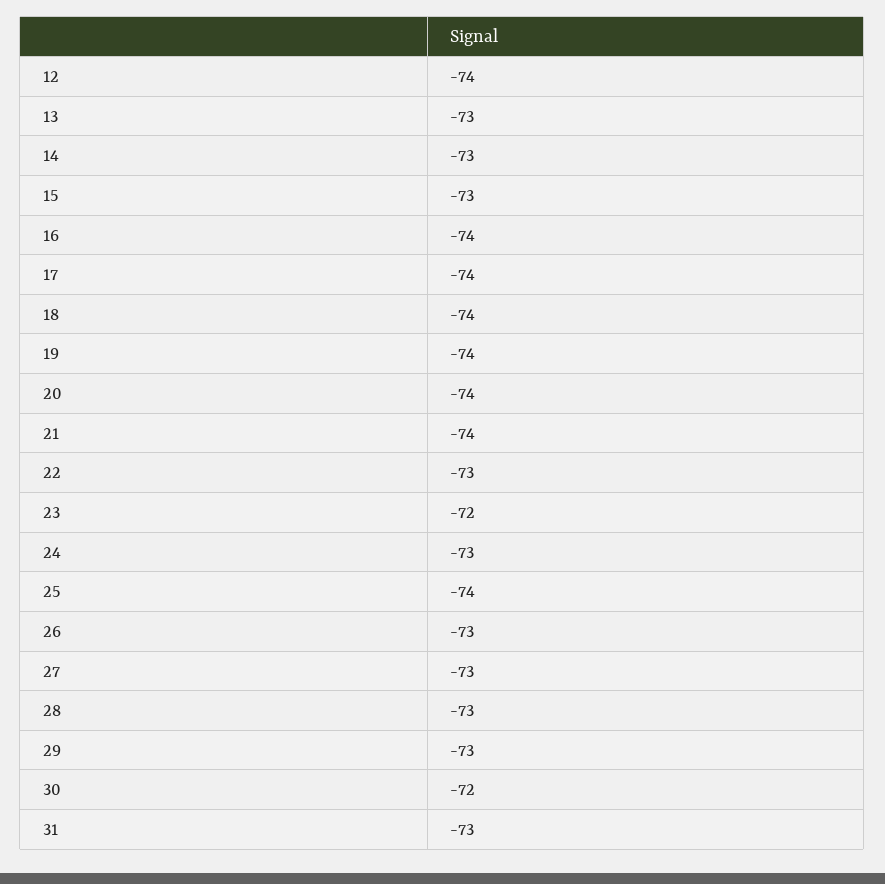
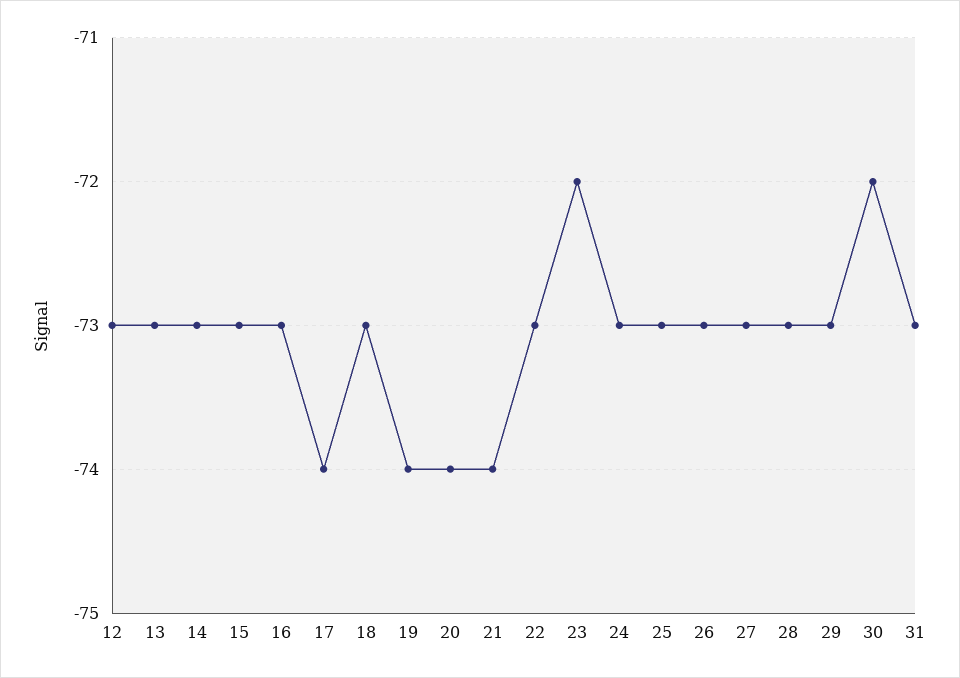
  {
-   "12": -74,
+   "12": -73,
    "13": -73,
    "14": -73,
    "15": -73,
-   "16": -74,
+   "16": -73,
    "17": -74,
-   "18": -74,
+   "18": -73,
    "19": -74,
    "20": -74,
    "21": -74,
    "22": -73,
    "23": -72,
    "24": -73,
-   "25": -74,
+   "25": -73,
    "26": -73,
    "27": -73,
    "28": -73,
    "29": -73,
    "30": -72,
    "31": -73
  }

